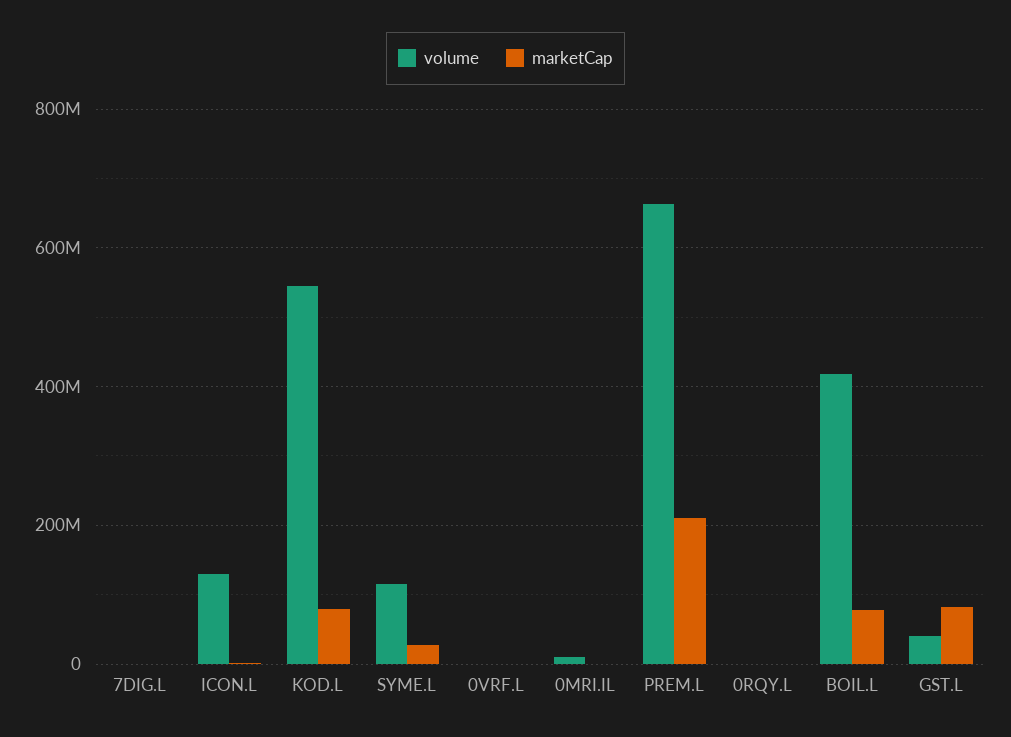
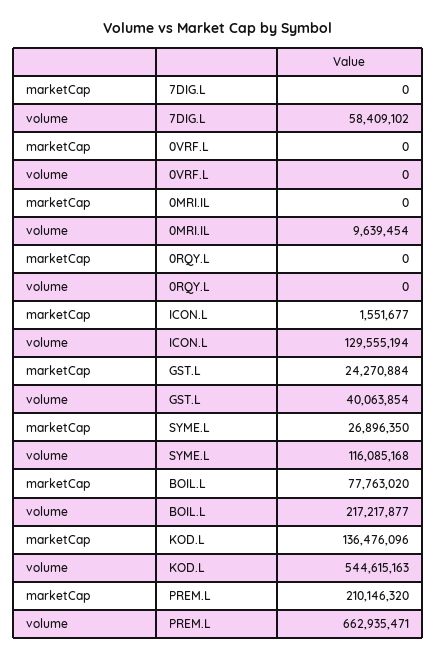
  {
    "volume": {
-     "7DIG.L": 0,
+     "7DIG.L": 58409102,
      "ICON.L": 129555194,
      "KOD.L": 544615163,
      "SYME.L": 116085168,
      "0VRF.L": 0,
      "0MRI.IL": 9639454,
      "PREM.L": 662935471,
      "0RQY.L": 0,
-     "BOIL.L": 420000000,
+     "BOIL.L": 217217877,
      "GST.L": 40063854
    },
    "marketCap": {
      "7DIG.L": 0,
      "ICON.L": 1551677,
-     "KOD.L": 80000000,
+     "KOD.L": 136476096,
      "SYME.L": 26896350,
      "0VRF.L": 0,
      "0MRI.IL": 0,
      "PREM.L": 210146320,
      "0RQY.L": 0,
      "BOIL.L": 77763020,
-     "GST.L": 80000000
+     "GST.L": 24270884
    }
  }

